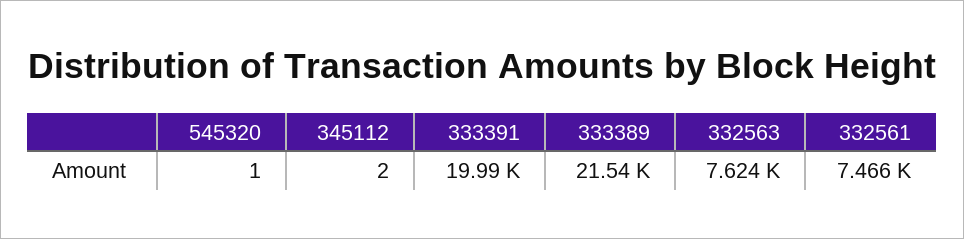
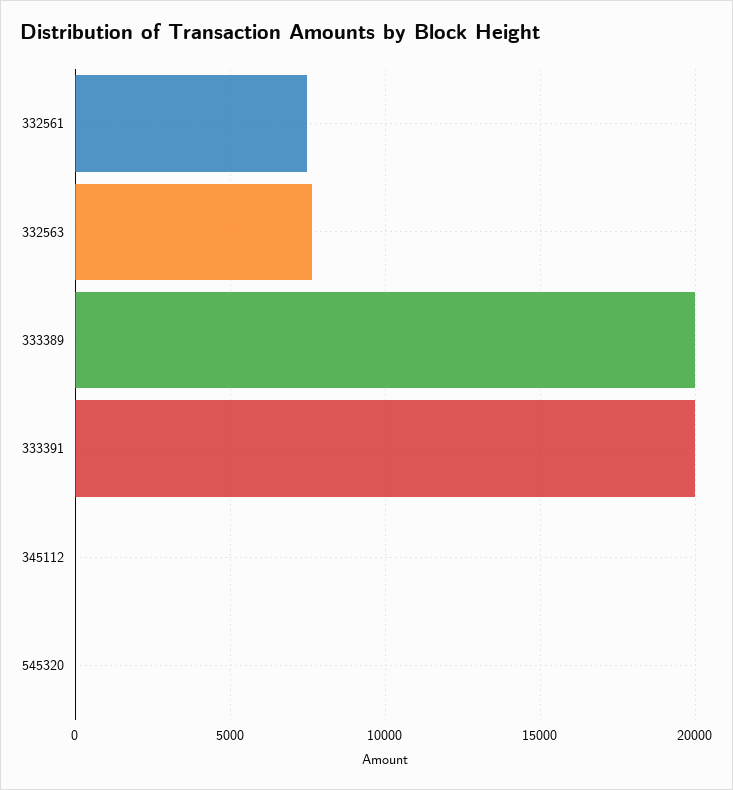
  {
    "545320": 1,
    "345112": 2,
    "333391": 19990,
-   "333389": 21540,
+   "333389": 20000,
    "332563": 7624,
    "332561": 7466
  }

